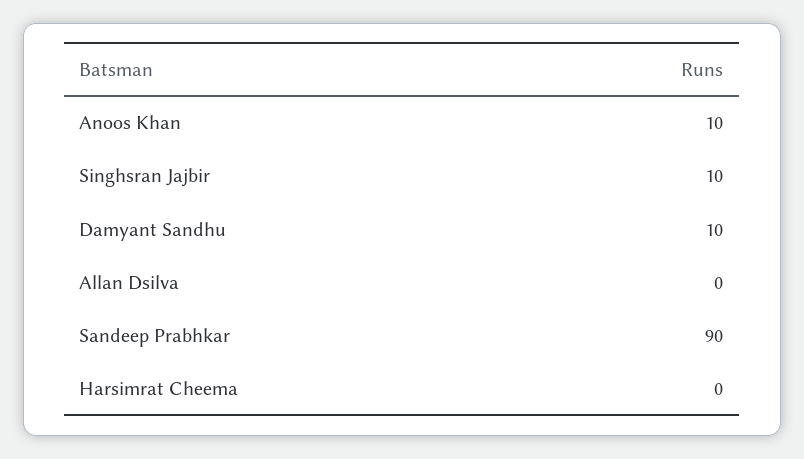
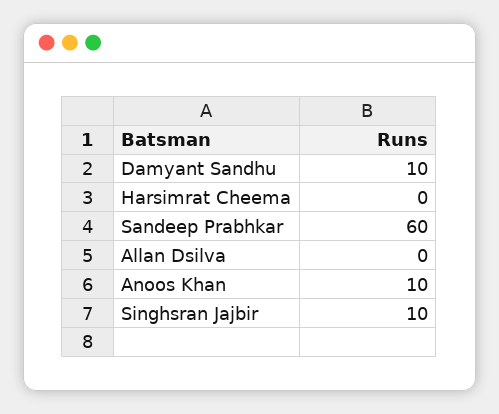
  {
    "Anoos Khan": 10,
    "Singhsran Jajbir": 10,
    "Damyant Sandhu": 10,
    "Allan Dsilva": 0,
-   "Sandeep Prabhkar": 90,
+   "Sandeep Prabhkar": 60,
    "Harsimrat Cheema": 0
  }

